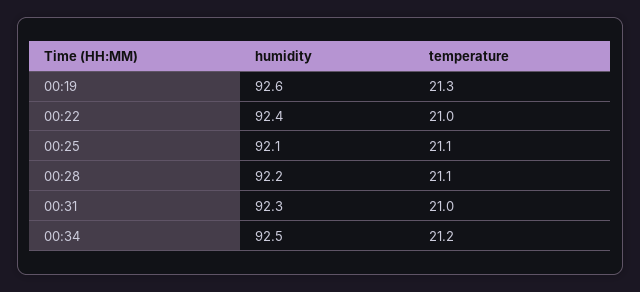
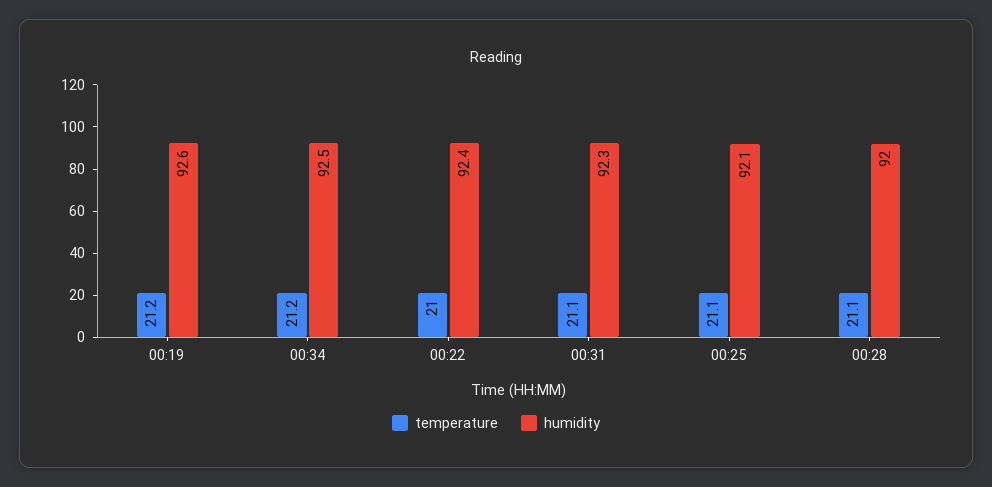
  {
    "humidity": {
      "00:19": 92.6,
      "00:22": 92.4,
      "00:25": 92.1,
-     "00:28": 92.2,
+     "00:28": 92,
      "00:31": 92.3,
      "00:34": 92.5
    },
    "temperature": {
-     "00:19": 21.3,
+     "00:19": 21.2,
      "00:22": 21,
      "00:25": 21.1,
      "00:28": 21.1,
-     "00:31": 21,
+     "00:31": 21.1,
      "00:34": 21.2
    }
  }

